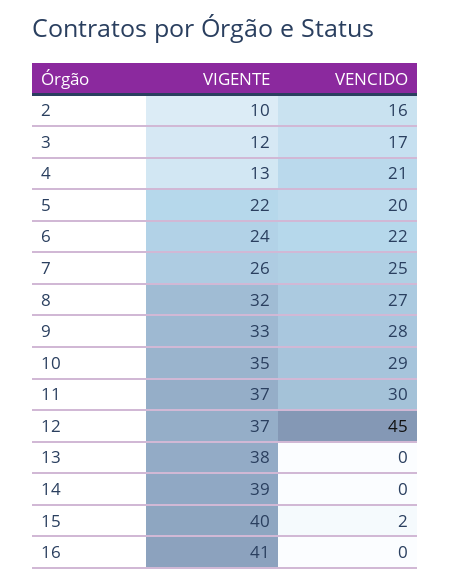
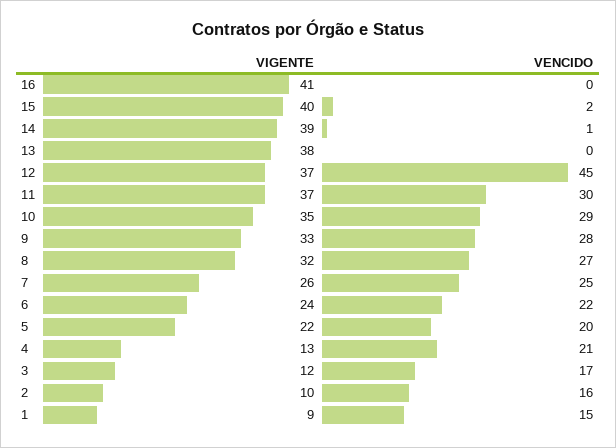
  {
    "VIGENTE": {
      "2": 10,
      "3": 12,
      "4": 13,
      "5": 22,
      "6": 24,
      "7": 26,
      "8": 32,
      "9": 33,
      "10": 35,
      "11": 37,
      "12": 37,
      "13": 38,
      "14": 39,
      "15": 40,
-     "16": 41
+     "16": 41,
+     "1": 9
    },
    "VENCIDO": {
      "2": 16,
      "3": 17,
      "4": 21,
      "5": 20,
      "6": 22,
      "7": 25,
      "8": 27,
      "9": 28,
      "10": 29,
      "11": 30,
      "12": 45,
      "13": 0,
-     "14": 0,
+     "14": 1,
      "15": 2,
-     "16": 0
+     "16": 0,
+     "1": 15
    }
  }

